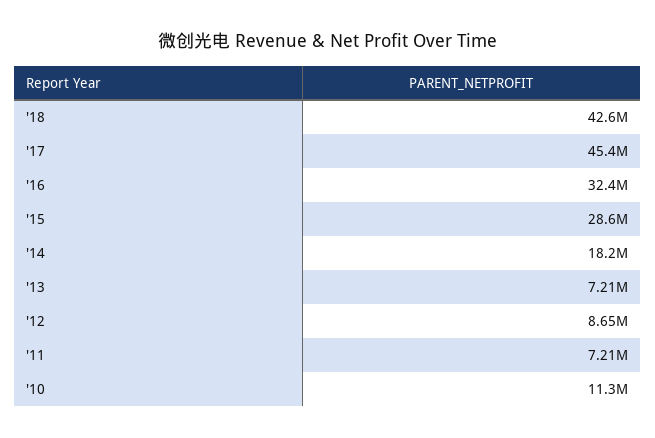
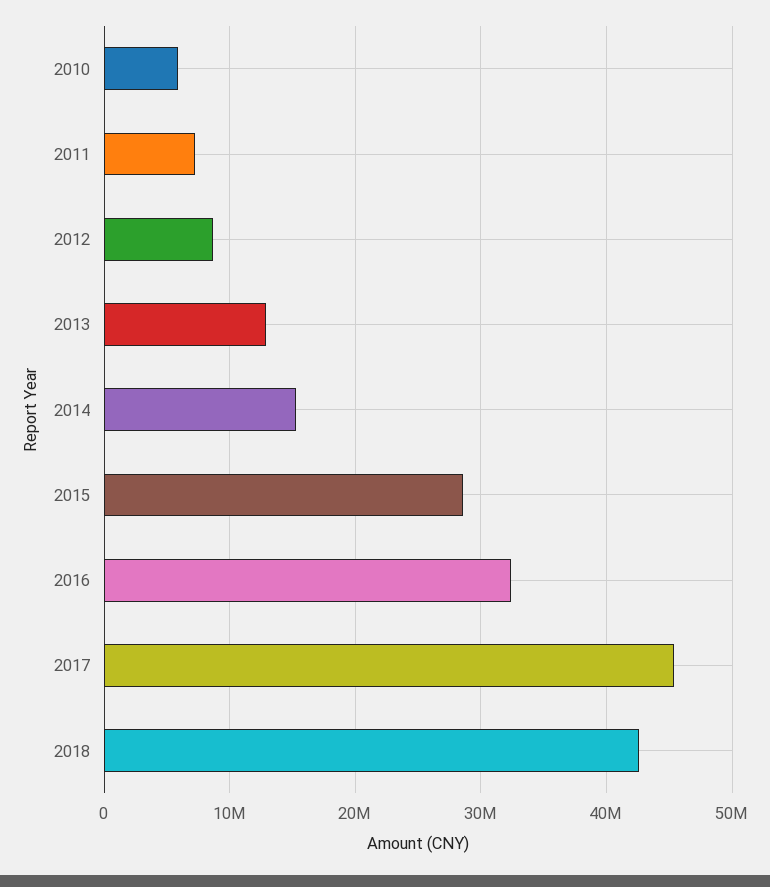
  {
    "'18": 42600000,
    "'17": 45400000,
    "'16": 32400000,
    "'15": 28600000,
-   "'14": 18200000,
+   "'14": 15000000,
-   "'13": 7210000,
+   "'13": 13000000,
    "'12": 8650000,
    "'11": 7210000,
-   "'10": 11300000
+   "'10": 6000000
  }

